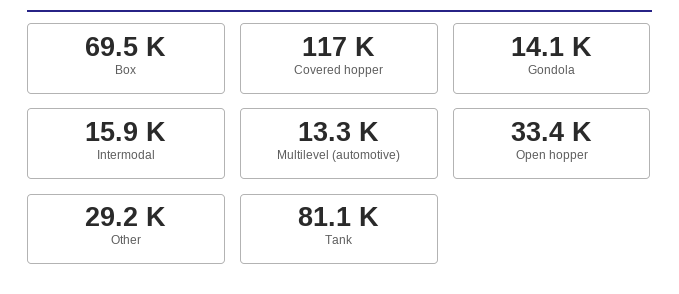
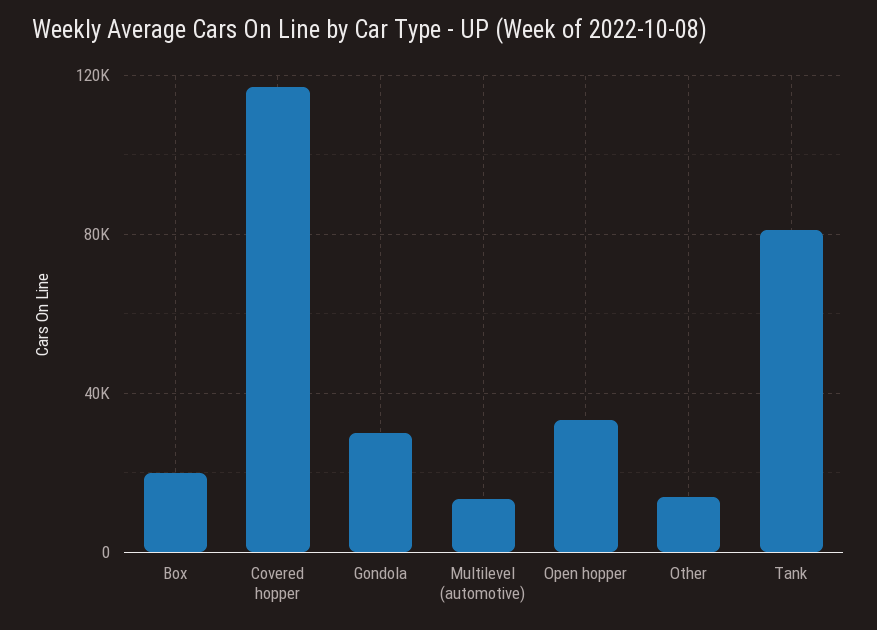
  {
-   "Box": 69500,
+   "Box": 20000,
    "Covered hopper": 117000,
-   "Gondola": 14100,
+   "Gondola": 30000,
-   "Intermodal": 15900,
    "Multilevel (automotive)": 13300,
    "Open hopper": 33400,
-   "Other": 29200,
+   "Other": 15000,
    "Tank": 81100
  }

